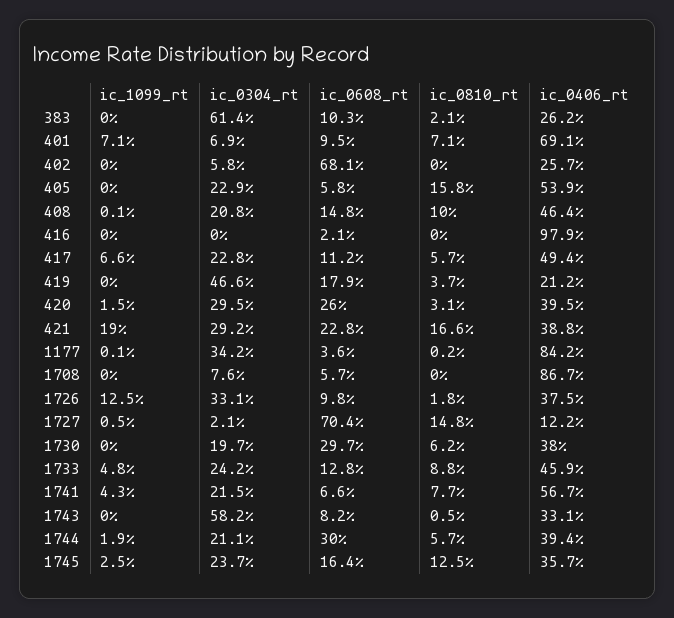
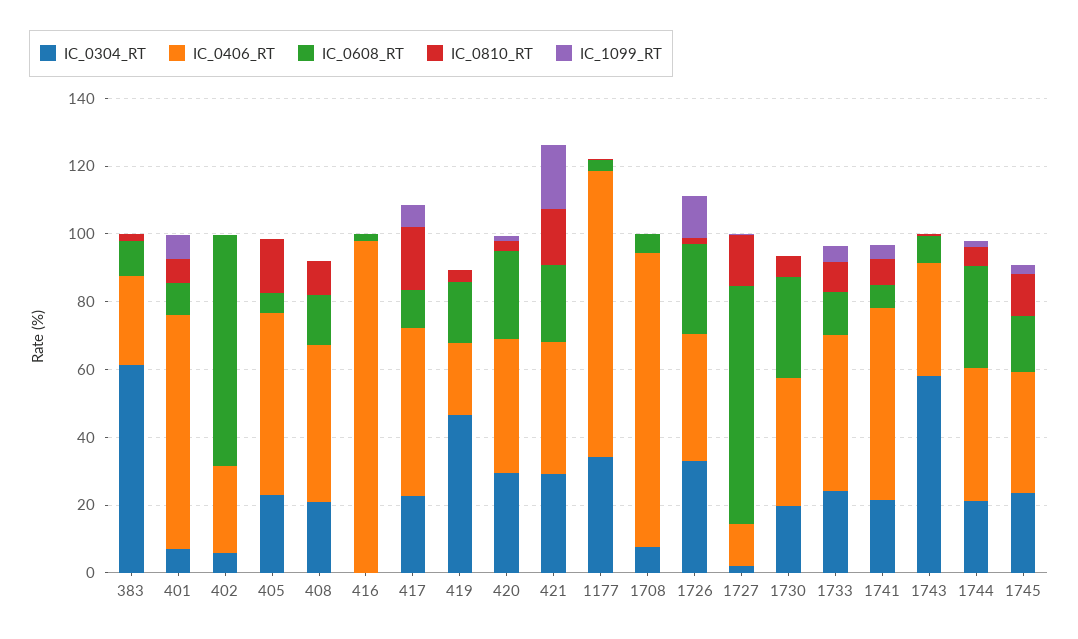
  {
    "ic_1099_rt": {
      "383": 0,
      "401": 7.1,
      "402": 0,
      "405": 0,
      "408": 0.1,
      "416": 0,
      "417": 6.6,
      "419": 0,
      "420": 1.5,
      "421": 19,
      "1177": 0.1,
      "1708": 0,
      "1726": 12.5,
      "1727": 0.5,
      "1730": 0,
      "1733": 4.8,
      "1741": 4.3,
      "1743": 0,
      "1744": 1.9,
      "1745": 2.5
    },
    "ic_0304_rt": {
      "383": 61.4,
      "401": 6.9,
      "402": 5.8,
      "405": 22.9,
      "408": 20.8,
      "416": 0,
      "417": 22.8,
      "419": 46.6,
      "420": 29.5,
      "421": 29.2,
      "1177": 34.2,
      "1708": 7.6,
      "1726": 33.1,
      "1727": 2.1,
      "1730": 19.7,
      "1733": 24.2,
      "1741": 21.5,
      "1743": 58.2,
      "1744": 21.1,
      "1745": 23.7
    },
    "ic_0608_rt": {
      "383": 10.3,
      "401": 9.5,
      "402": 68.1,
      "405": 5.8,
      "408": 14.8,
      "416": 2.1,
      "417": 11.2,
      "419": 17.9,
      "420": 26,
      "421": 22.8,
      "1177": 3.6,
      "1708": 5.7,
-     "1726": 9.8,
+     "1726": 25,
      "1727": 70.4,
      "1730": 29.7,
      "1733": 12.8,
      "1741": 6.6,
      "1743": 8.2,
      "1744": 30,
      "1745": 16.4
    },
    "ic_0810_rt": {
      "383": 2.1,
      "401": 7.1,
      "402": 0,
      "405": 15.8,
      "408": 10,
      "416": 0,
-     "417": 5.7,
+     "417": 20,
      "419": 3.7,
      "420": 3.1,
      "421": 16.6,
      "1177": 0.2,
      "1708": 0,
      "1726": 1.8,
      "1727": 14.8,
      "1730": 6.2,
      "1733": 8.8,
      "1741": 7.7,
      "1743": 0.5,
      "1744": 5.7,
      "1745": 12.5
    },
    "ic_0406_rt": {
      "383": 26.2,
      "401": 69.1,
      "402": 25.7,
      "405": 53.9,
      "408": 46.4,
      "416": 97.9,
      "417": 49.4,
      "419": 21.2,
      "420": 39.5,
      "421": 38.8,
      "1177": 84.2,
      "1708": 86.7,
      "1726": 37.5,
      "1727": 12.2,
      "1730": 38,
      "1733": 45.9,
      "1741": 56.7,
      "1743": 33.1,
      "1744": 39.4,
      "1745": 35.7
    }
  }

